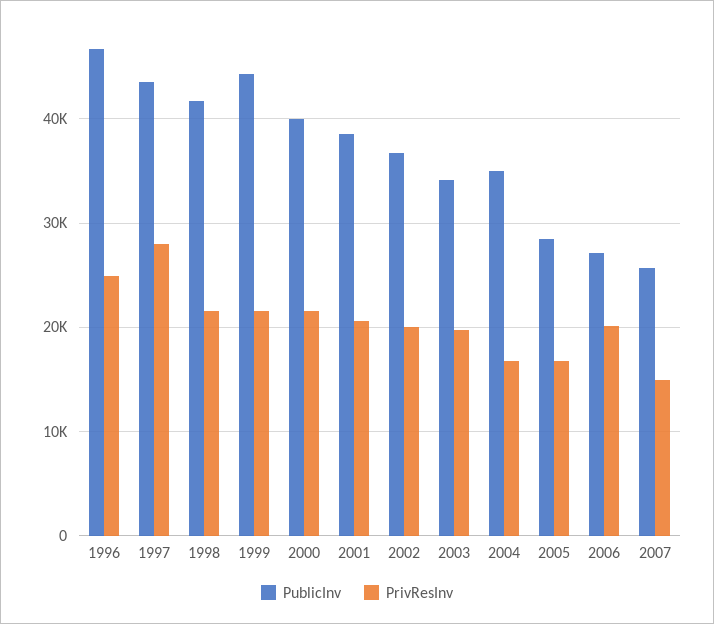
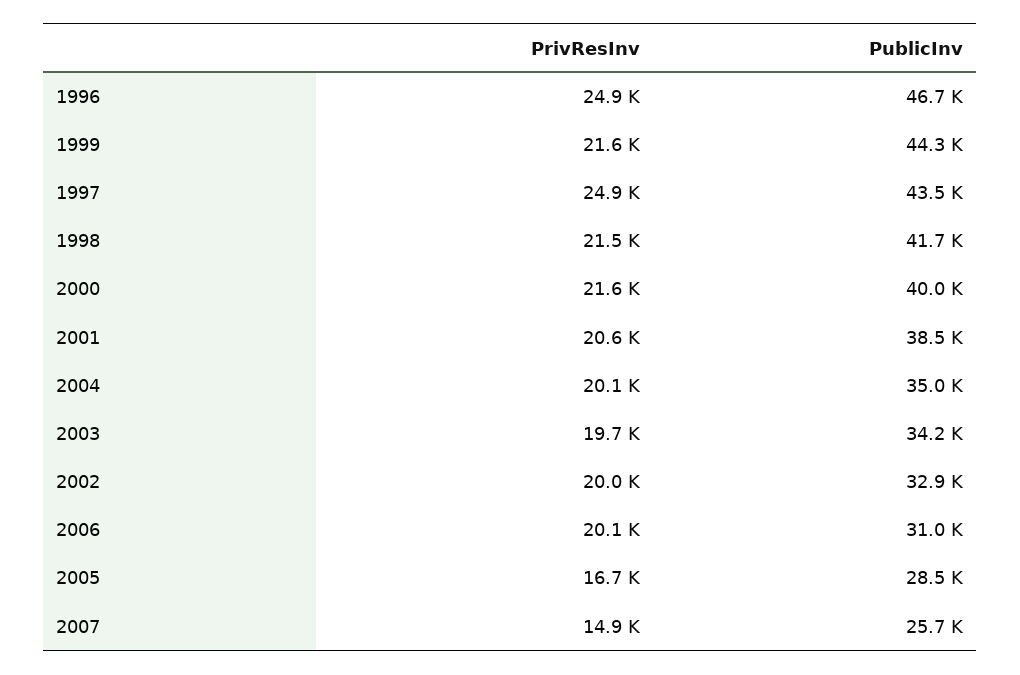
  {
    "PublicInv": {
      "1996": 46700,
      "1997": 43500,
      "1998": 41700,
      "1999": 44300,
      "2000": 40000,
      "2001": 38500,
-     "2002": 37000,
+     "2002": 32900,
      "2003": 34200,
      "2004": 35000,
      "2005": 28500,
-     "2006": 27000,
+     "2006": 31000,
      "2007": 25700
    },
    "PrivResInv": {
      "1996": 24900,
-     "1997": 28000,
+     "1997": 24900,
      "1998": 21500,
      "1999": 21600,
      "2000": 21600,
      "2001": 20600,
      "2002": 20000,
      "2003": 19700,
-     "2004": 17000,
+     "2004": 20100,
      "2005": 16700,
      "2006": 20100,
      "2007": 14900
    }
  }

